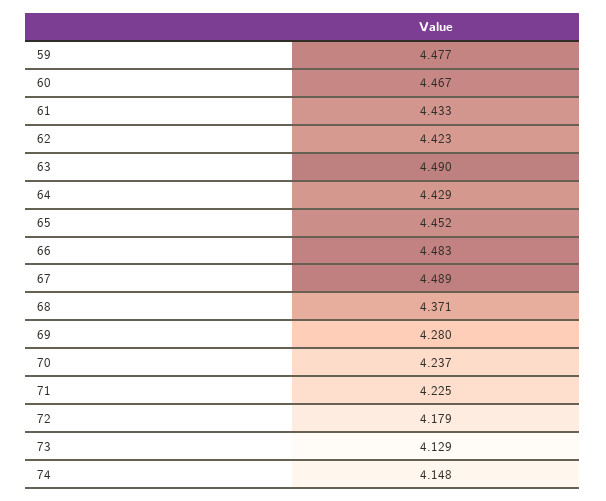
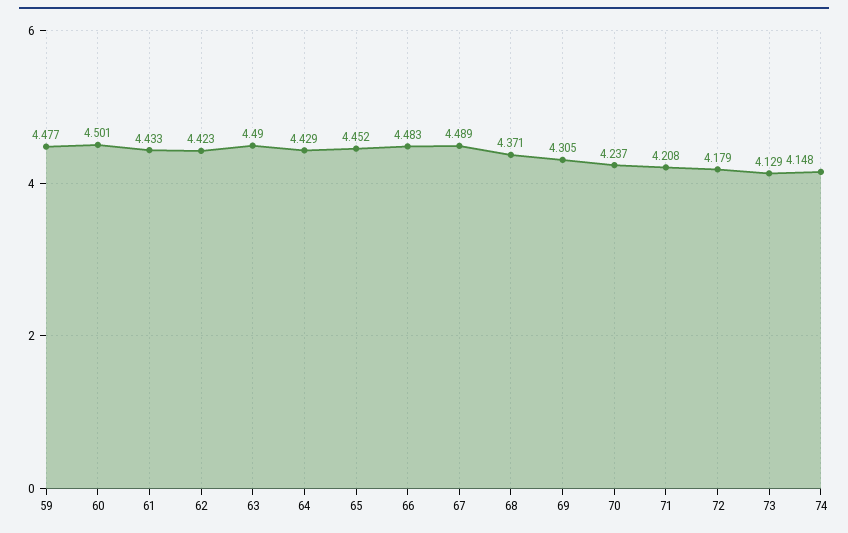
  {
    "59": 4.477,
-   "60": 4.467,
+   "60": 4.501,
    "61": 4.433,
    "62": 4.423,
    "63": 4.49,
    "64": 4.429,
    "65": 4.452,
    "66": 4.483,
    "67": 4.489,
    "68": 4.371,
-   "69": 4.28,
+   "69": 4.305,
    "70": 4.237,
-   "71": 4.225,
+   "71": 4.208,
    "72": 4.179,
    "73": 4.129,
    "74": 4.148
  }

